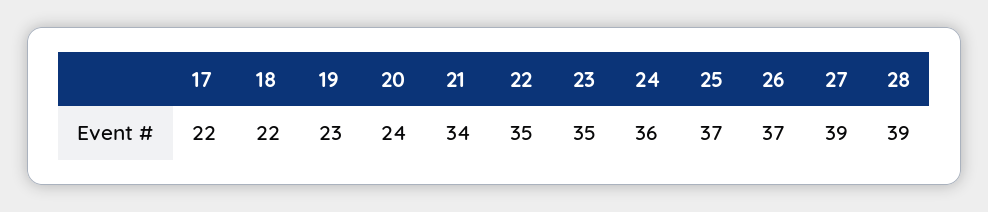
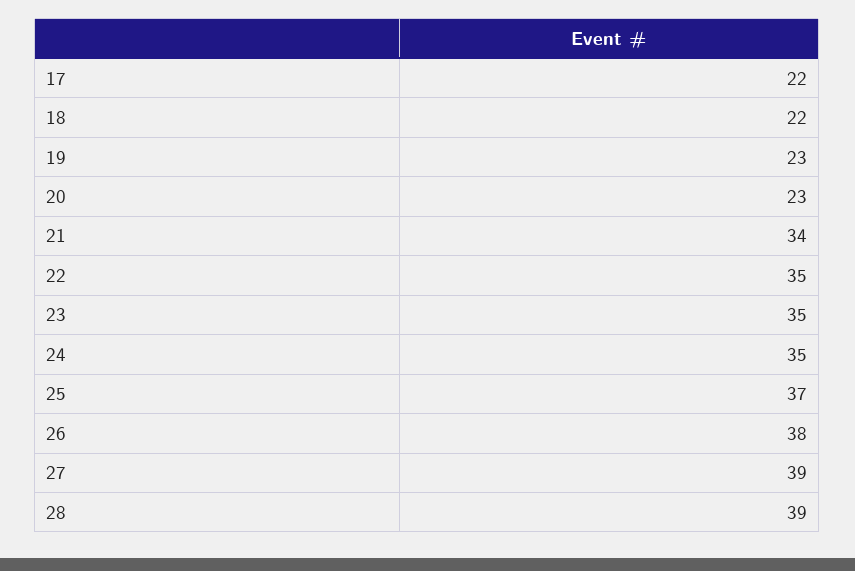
  {
    "17": 22,
    "18": 22,
    "19": 23,
-   "20": 24,
+   "20": 23,
    "21": 34,
    "22": 35,
    "23": 35,
-   "24": 36,
+   "24": 35,
    "25": 37,
-   "26": 37,
+   "26": 38,
    "27": 39,
    "28": 39
  }

